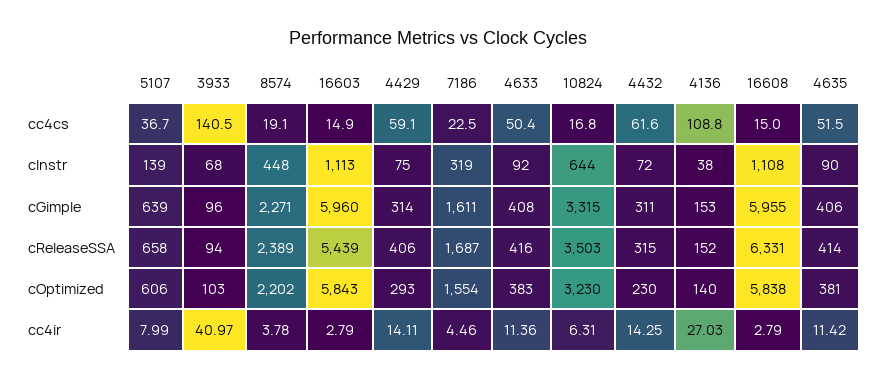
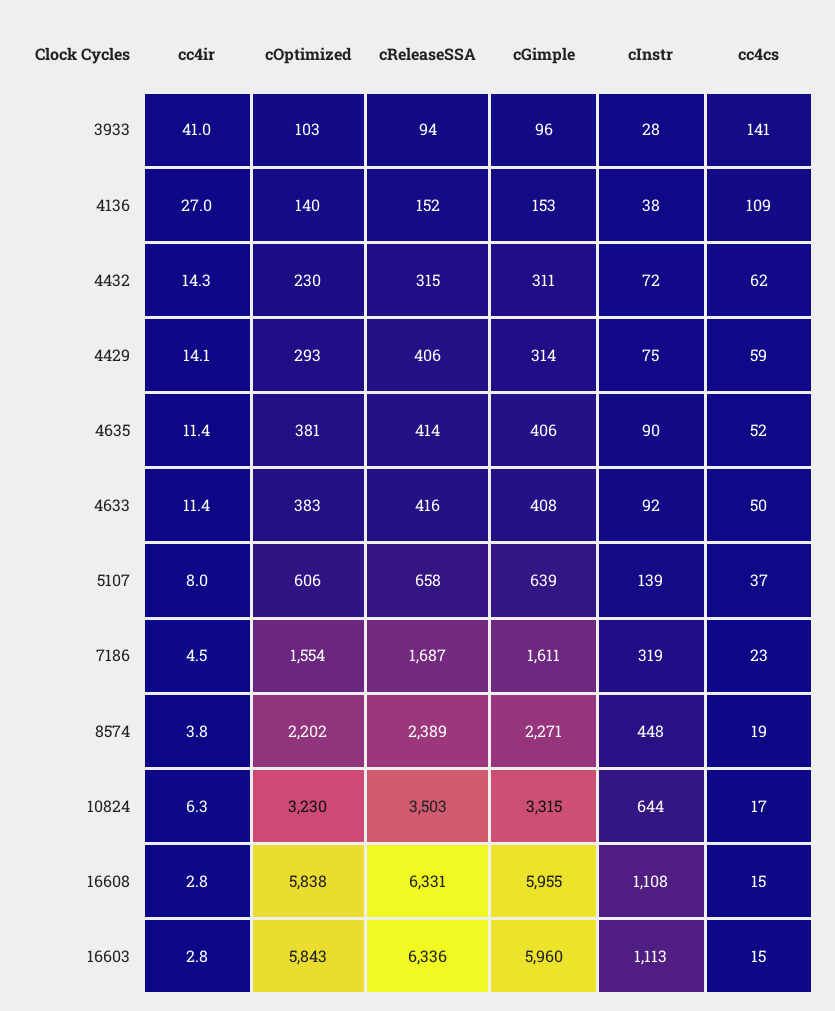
  {
    "5107": {
      "cc4cs": 36.7,
      "cInstr": 139,
      "cGimple": 639,
      "cReleaseSSA": 658,
      "cOptimized": 606,
      "cc4ir": 7.99
    },
    "3933": {
      "cc4cs": 140.5,
-     "cInstr": 68,
+     "cInstr": 28,
      "cGimple": 96,
      "cReleaseSSA": 94,
      "cOptimized": 103,
      "cc4ir": 40.97
    },
    "8574": {
      "cc4cs": 19.1,
      "cInstr": 448,
      "cGimple": 2271,
      "cReleaseSSA": 2389,
      "cOptimized": 2202,
      "cc4ir": 3.78
    },
    "16603": {
      "cc4cs": 14.9,
      "cInstr": 1113,
      "cGimple": 5960,
-     "cReleaseSSA": 5439,
+     "cReleaseSSA": 6336,
      "cOptimized": 5843,
      "cc4ir": 2.79
    },
    "4429": {
      "cc4cs": 59.1,
      "cInstr": 75,
      "cGimple": 314,
      "cReleaseSSA": 406,
      "cOptimized": 293,
      "cc4ir": 14.11
    },
    "7186": {
      "cc4cs": 22.5,
      "cInstr": 319,
      "cGimple": 1611,
      "cReleaseSSA": 1687,
      "cOptimized": 1554,
      "cc4ir": 4.46
    },
    "4633": {
      "cc4cs": 50.4,
      "cInstr": 92,
      "cGimple": 408,
      "cReleaseSSA": 416,
      "cOptimized": 383,
      "cc4ir": 11.36
    },
    "10824": {
      "cc4cs": 16.8,
      "cInstr": 644,
      "cGimple": 3315,
      "cReleaseSSA": 3503,
      "cOptimized": 3230,
      "cc4ir": 6.31
    },
    "4432": {
      "cc4cs": 61.6,
      "cInstr": 72,
      "cGimple": 311,
      "cReleaseSSA": 315,
      "cOptimized": 230,
      "cc4ir": 14.25
    },
    "4136": {
      "cc4cs": 108.8,
      "cInstr": 38,
      "cGimple": 153,
      "cReleaseSSA": 152,
      "cOptimized": 140,
      "cc4ir": 27.03
    },
    "16608": {
      "cc4cs": 15,
      "cInstr": 1108,
      "cGimple": 5955,
      "cReleaseSSA": 6331,
      "cOptimized": 5838,
      "cc4ir": 2.79
    },
    "4635": {
      "cc4cs": 51.5,
      "cInstr": 90,
      "cGimple": 406,
      "cReleaseSSA": 414,
      "cOptimized": 381,
      "cc4ir": 11.42
    }
  }

